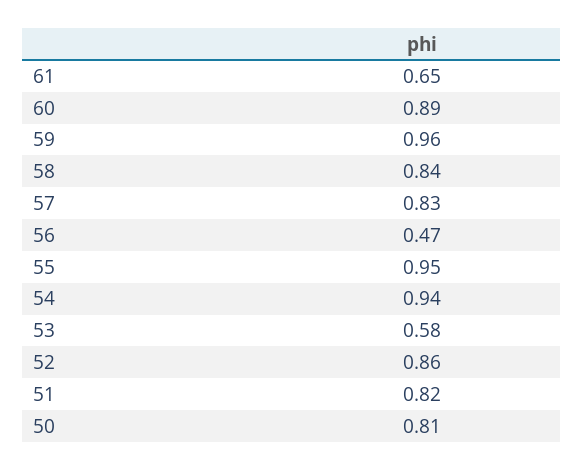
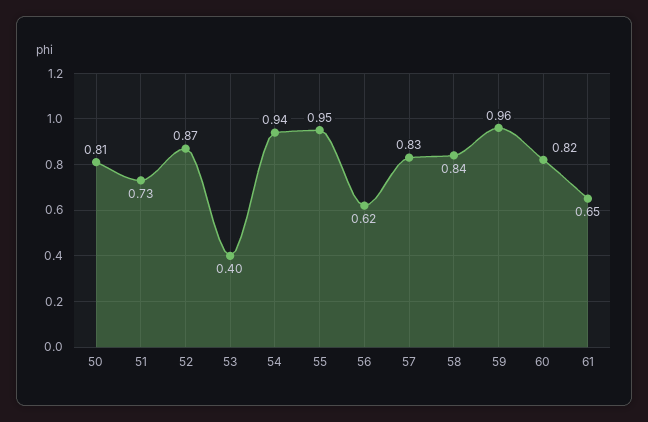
  {
    "61": 0.65,
-   "60": 0.89,
+   "60": 0.82,
    "59": 0.96,
    "58": 0.84,
    "57": 0.83,
-   "56": 0.47,
+   "56": 0.62,
    "55": 0.95,
    "54": 0.94,
-   "53": 0.58,
+   "53": 0.4,
-   "52": 0.86,
+   "52": 0.87,
-   "51": 0.82,
+   "51": 0.73,
    "50": 0.81
  }

